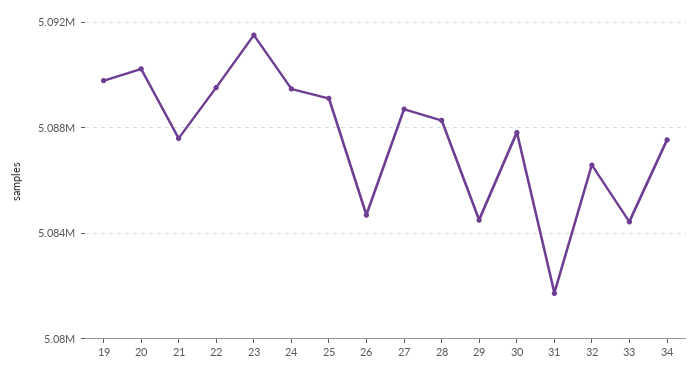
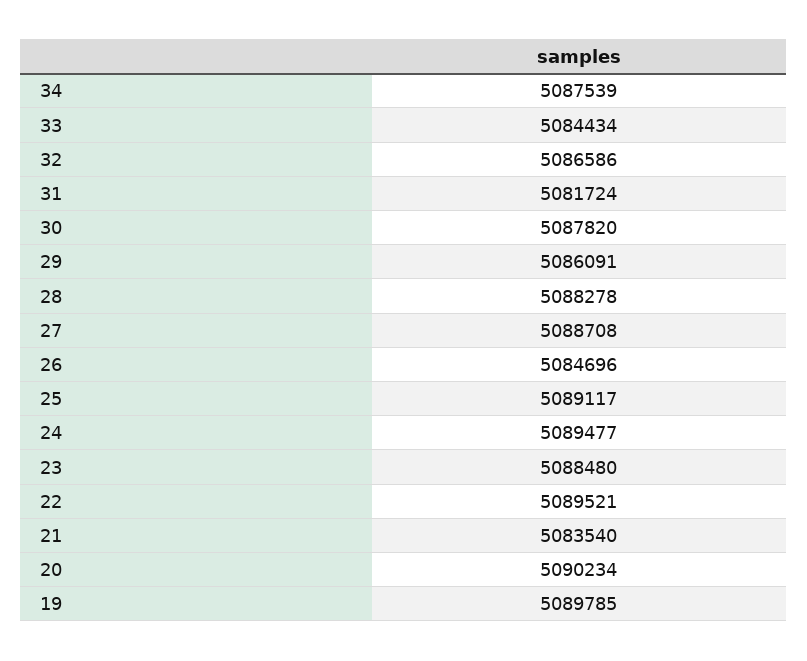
  {
    "19": 5089785,
    "20": 5090234,
-   "21": 5087500,
+   "21": 5083540,
    "22": 5089521,
-   "23": 5091500,
+   "23": 5088480,
    "24": 5089477,
    "25": 5089117,
    "26": 5084696,
    "27": 5088708,
    "28": 5088278,
-   "29": 5084500,
+   "29": 5086091,
    "30": 5087820,
    "31": 5081724,
    "32": 5086586,
    "33": 5084434,
    "34": 5087539
  }

